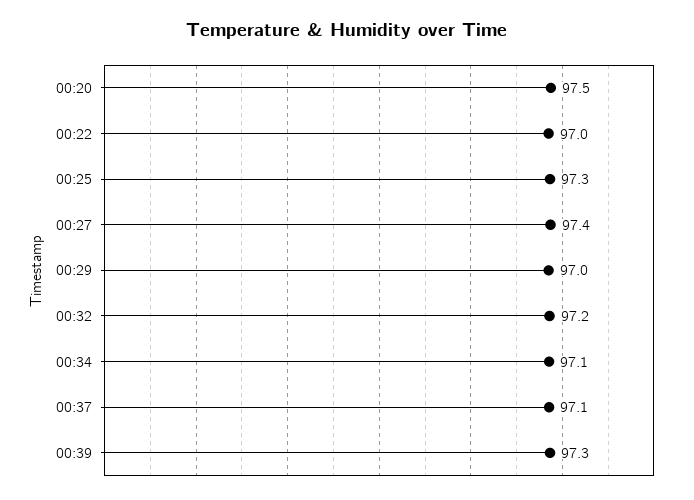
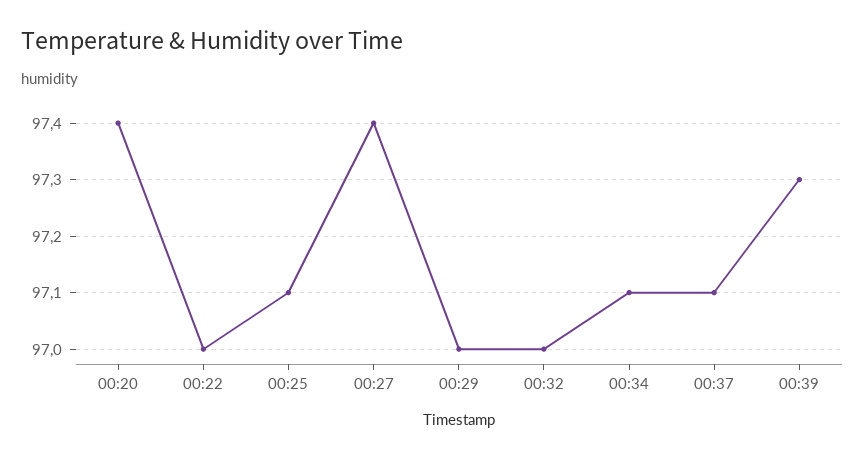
  {
-   "00:20": 97.5,
+   "00:20": 97.4,
    "00:22": 97,
-   "00:25": 97.3,
+   "00:25": 97.1,
    "00:27": 97.4,
    "00:29": 97,
-   "00:32": 97.2,
+   "00:32": 97,
    "00:34": 97.1,
    "00:37": 97.1,
    "00:39": 97.3
  }

